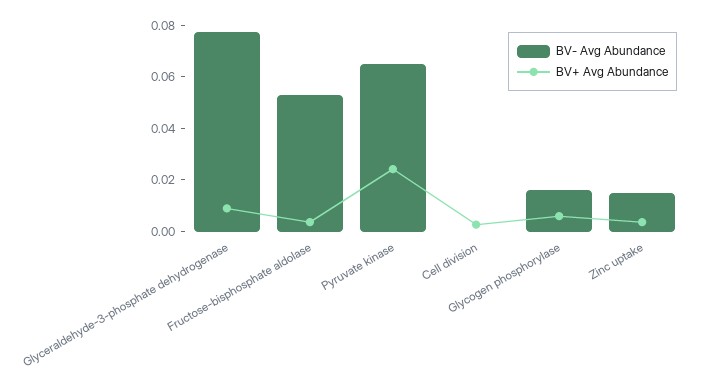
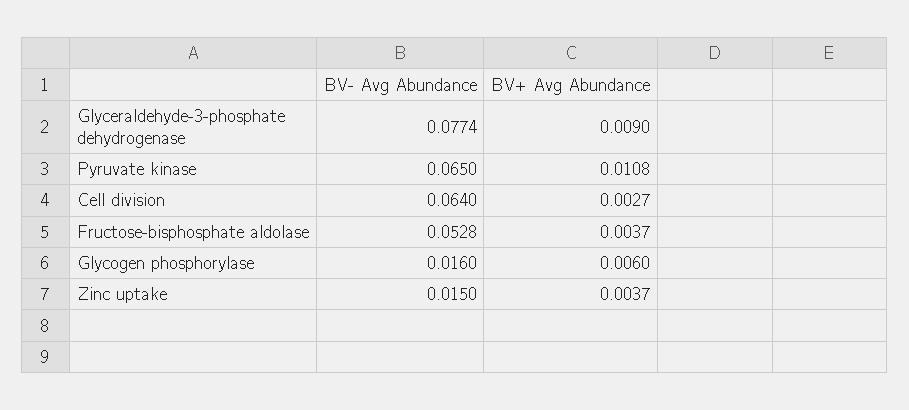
  {
    "BV- Avg Abundance": {
      "Glyceraldehyde-3-phosphate dehydrogenase": 0.0774,
      "Fructose-bisphosphate aldolase": 0.0528,
      "Pyruvate kinase": 0.065,
-     "Cell division": 0,
+     "Cell division": 0.064,
      "Glycogen phosphorylase": 0.016,
      "Zinc uptake": 0.015
    },
    "BV+ Avg Abundance": {
      "Glyceraldehyde-3-phosphate dehydrogenase": 0.009,
      "Fructose-bisphosphate aldolase": 0.0037,
-     "Pyruvate kinase": 0.025,
+     "Pyruvate kinase": 0.0108,
      "Cell division": 0.0027,
      "Glycogen phosphorylase": 0.006,
      "Zinc uptake": 0.0037
    }
  }

